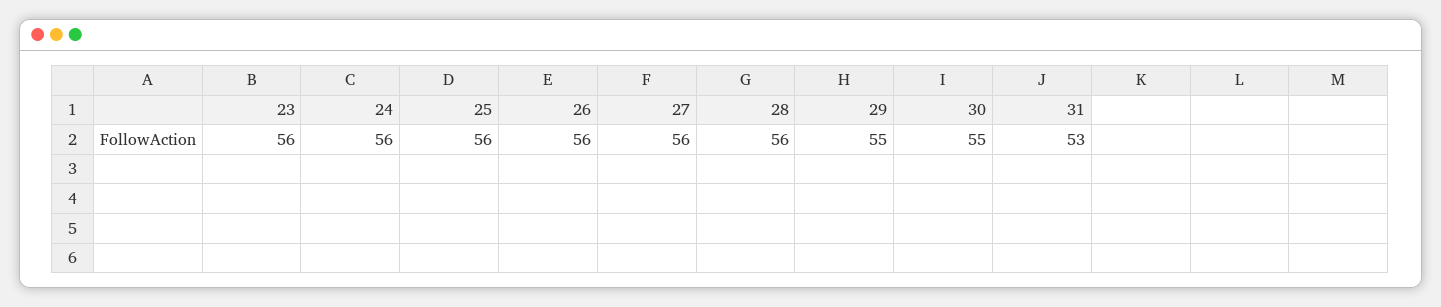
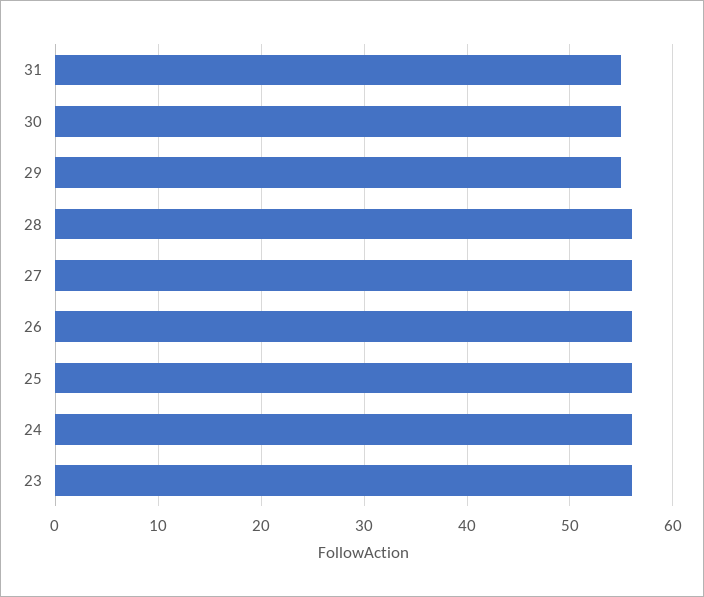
  {
    "23": 56,
    "24": 56,
    "25": 56,
    "26": 56,
    "27": 56,
    "28": 56,
    "29": 55,
    "30": 55,
-   "31": 53
+   "31": 55
  }

